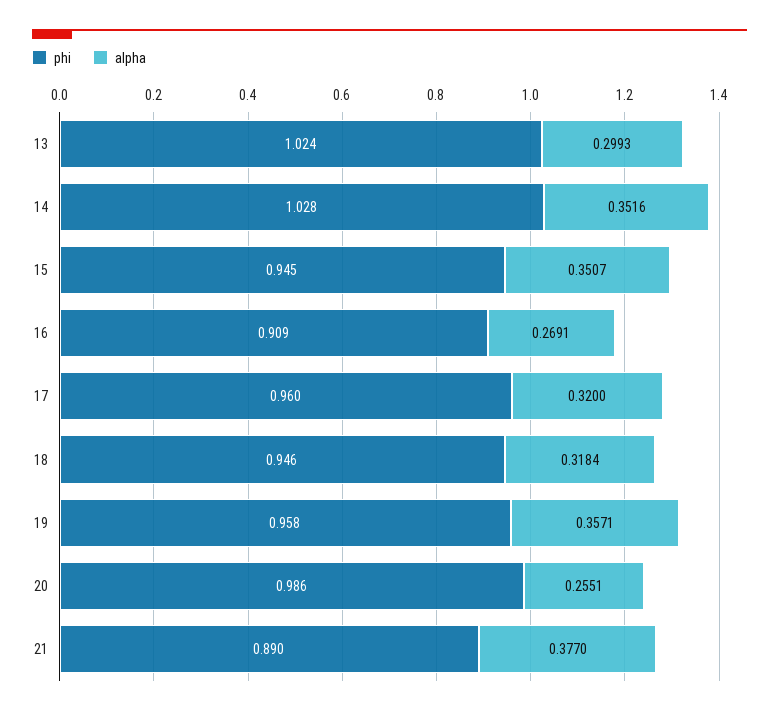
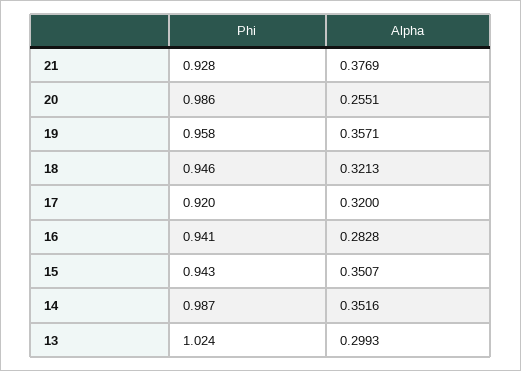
  {
    "phi": {
      "13": 1.024,
-     "14": 1.028,
+     "14": 0.987,
-     "15": 0.945,
+     "15": 0.943,
-     "16": 0.909,
+     "16": 0.941,
-     "17": 0.96,
+     "17": 0.92,
      "18": 0.946,
      "19": 0.958,
      "20": 0.986,
-     "21": 0.89
+     "21": 0.928
    },
    "alpha": {
      "13": 0.2993,
      "14": 0.3516,
      "15": 0.3507,
-     "16": 0.2691,
+     "16": 0.2828,
      "17": 0.32,
-     "18": 0.3184,
+     "18": 0.3213,
      "19": 0.3571,
      "20": 0.2551,
-     "21": 0.377
+     "21": 0.3769
    }
  }

